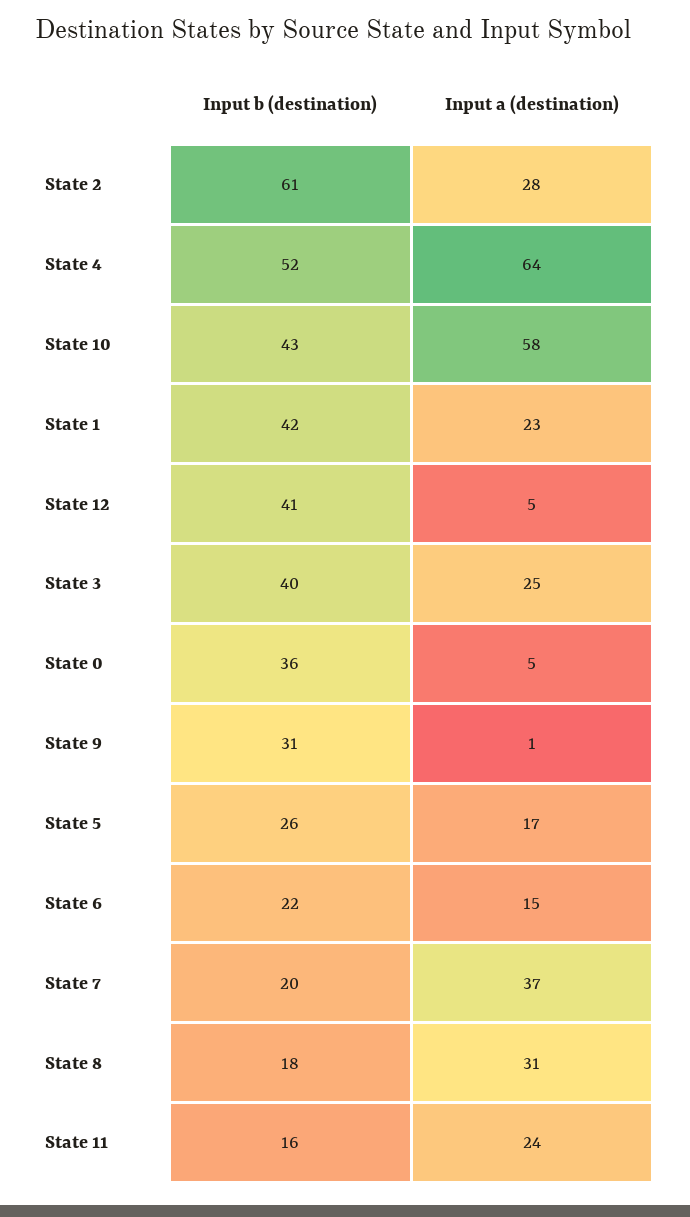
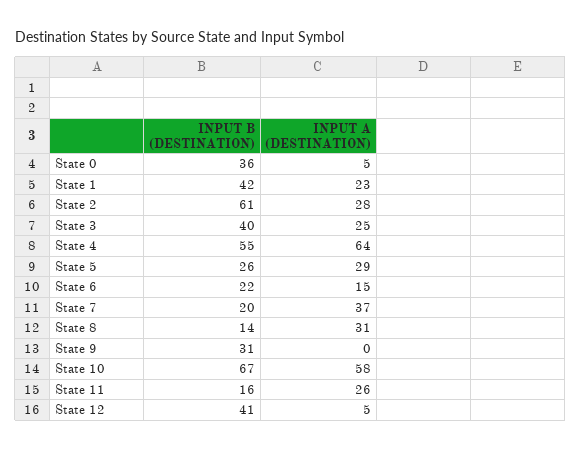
  {
    "Input b (destination)": {
      "State 2": 61,
-     "State 4": 52,
+     "State 4": 55,
-     "State 10": 43,
+     "State 10": 67,
      "State 1": 42,
      "State 12": 41,
      "State 3": 40,
      "State 0": 36,
      "State 9": 31,
      "State 5": 26,
      "State 6": 22,
      "State 7": 20,
-     "State 8": 18,
+     "State 8": 14,
      "State 11": 16
    },
    "Input a (destination)": {
      "State 2": 28,
      "State 4": 64,
      "State 10": 58,
      "State 1": 23,
      "State 12": 5,
      "State 3": 25,
      "State 0": 5,
-     "State 9": 1,
+     "State 9": 0,
-     "State 5": 17,
+     "State 5": 29,
      "State 6": 15,
      "State 7": 37,
      "State 8": 31,
-     "State 11": 24
+     "State 11": 26
    }
  }

